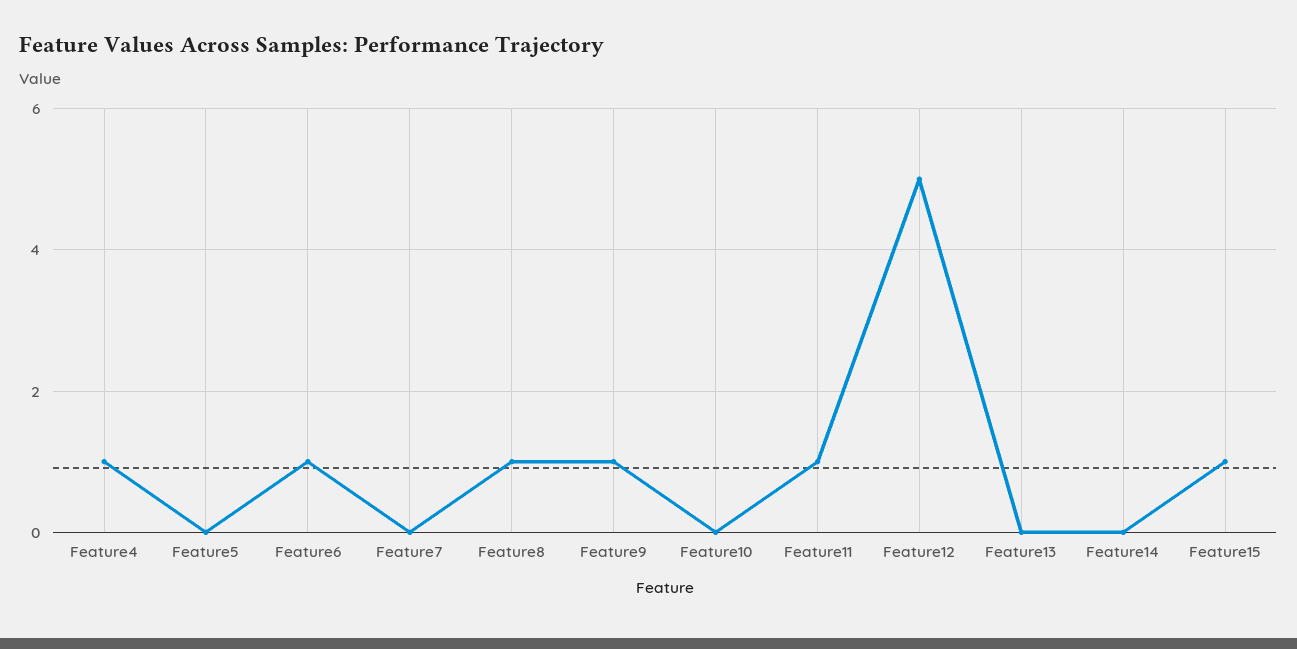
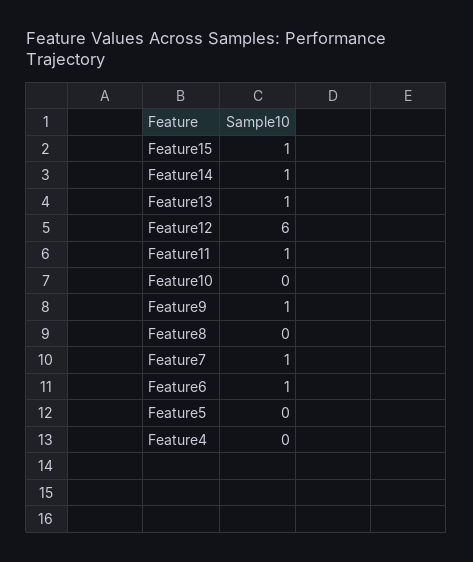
  {
-   "Feature4": 1,
+   "Feature4": 0,
    "Feature5": 0,
    "Feature6": 1,
-   "Feature7": 0,
+   "Feature7": 1,
-   "Feature8": 1,
+   "Feature8": 0,
    "Feature9": 1,
    "Feature10": 0,
    "Feature11": 1,
-   "Feature12": 5,
+   "Feature12": 6,
-   "Feature13": 0,
+   "Feature13": 1,
-   "Feature14": 0,
+   "Feature14": 1,
    "Feature15": 1
  }

